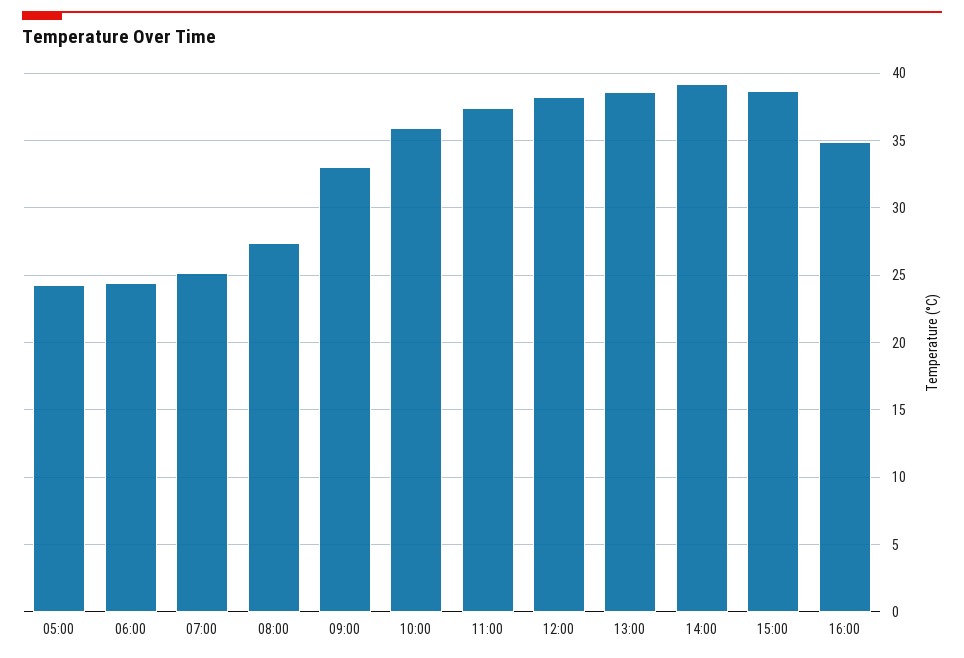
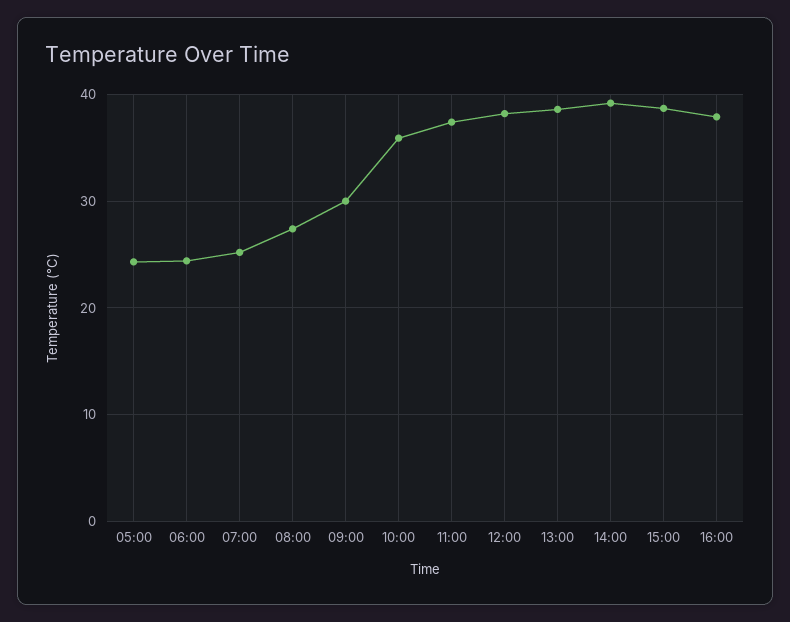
  {
    "05:00": 24.5,
    "06:00": 24.5,
    "07:00": 25,
    "08:00": 27.5,
-   "09:00": 33,
+   "09:00": 30,
    "10:00": 36,
    "11:00": 37.5,
    "12:00": 38,
    "13:00": 38.5,
    "14:00": 39,
    "15:00": 38.5,
-   "16:00": 35
+   "16:00": 38
  }

